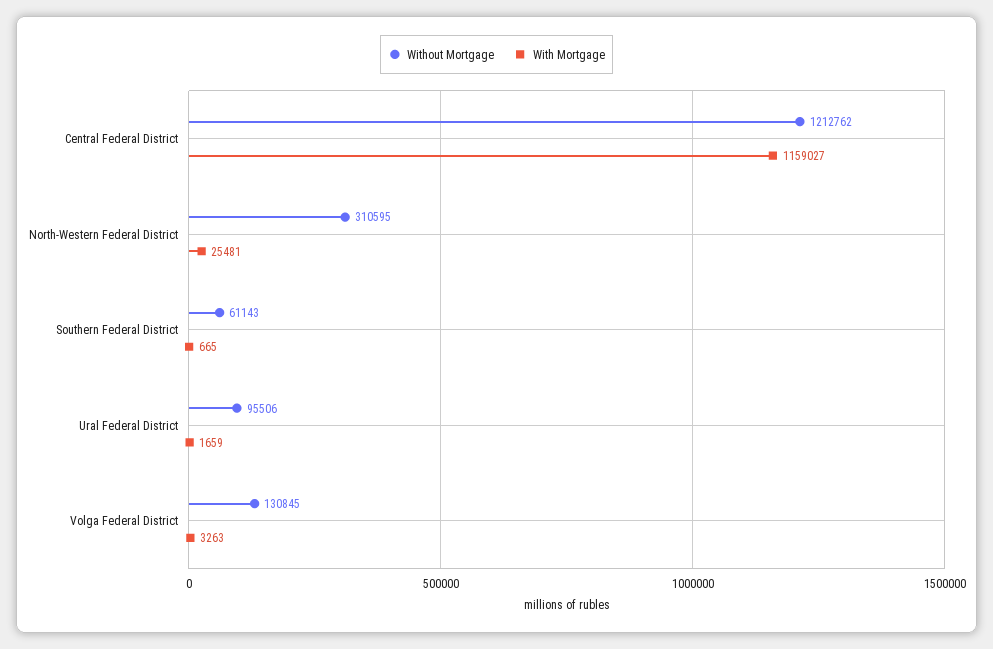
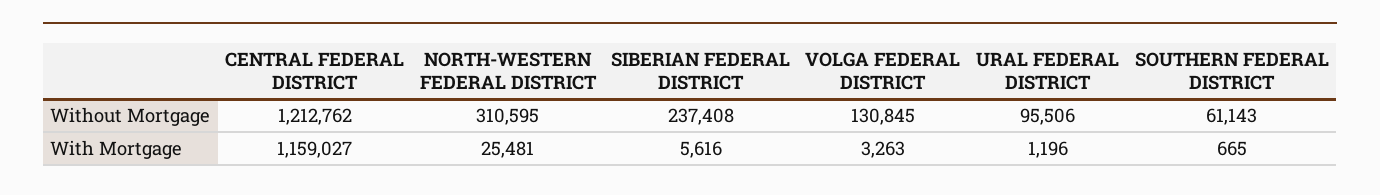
  {
    "Without Mortgage": {
      "Central Federal District": 1212762,
      "North-Western Federal District": 310595,
      "Southern Federal District": 61143,
      "Ural Federal District": 95506,
-     "Volga Federal District": 130845
+     "Volga Federal District": 130845,
+     "SIBERIAN FEDERAL DISTRICT": 237408
    },
    "With Mortgage": {
      "Central Federal District": 1159027,
      "North-Western Federal District": 25481,
      "Southern Federal District": 665,
-     "Ural Federal District": 1659,
+     "Ural Federal District": 1196,
-     "Volga Federal District": 3263
+     "Volga Federal District": 3263,
+     "SIBERIAN FEDERAL DISTRICT": 5616
    }
  }

